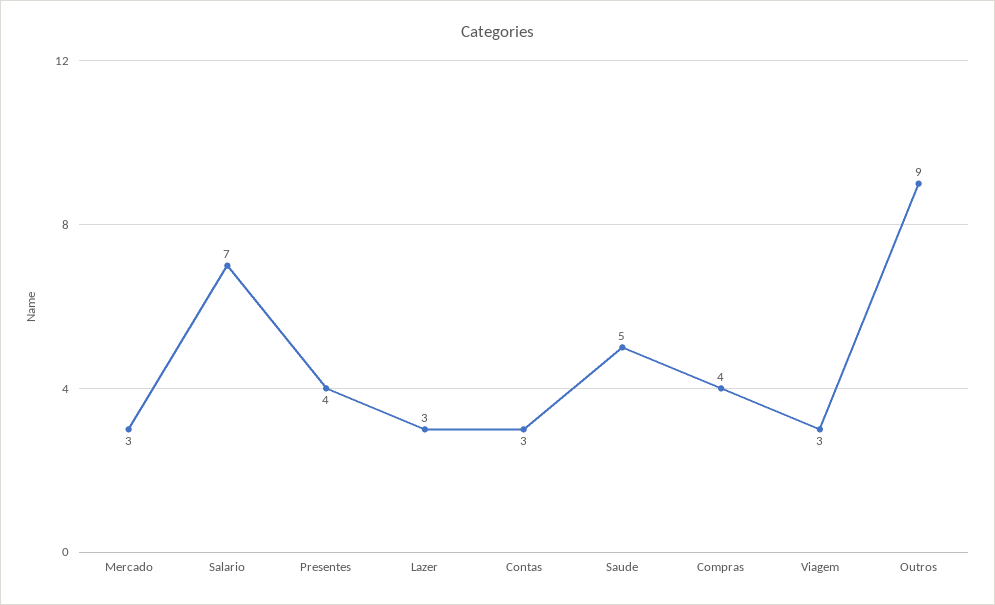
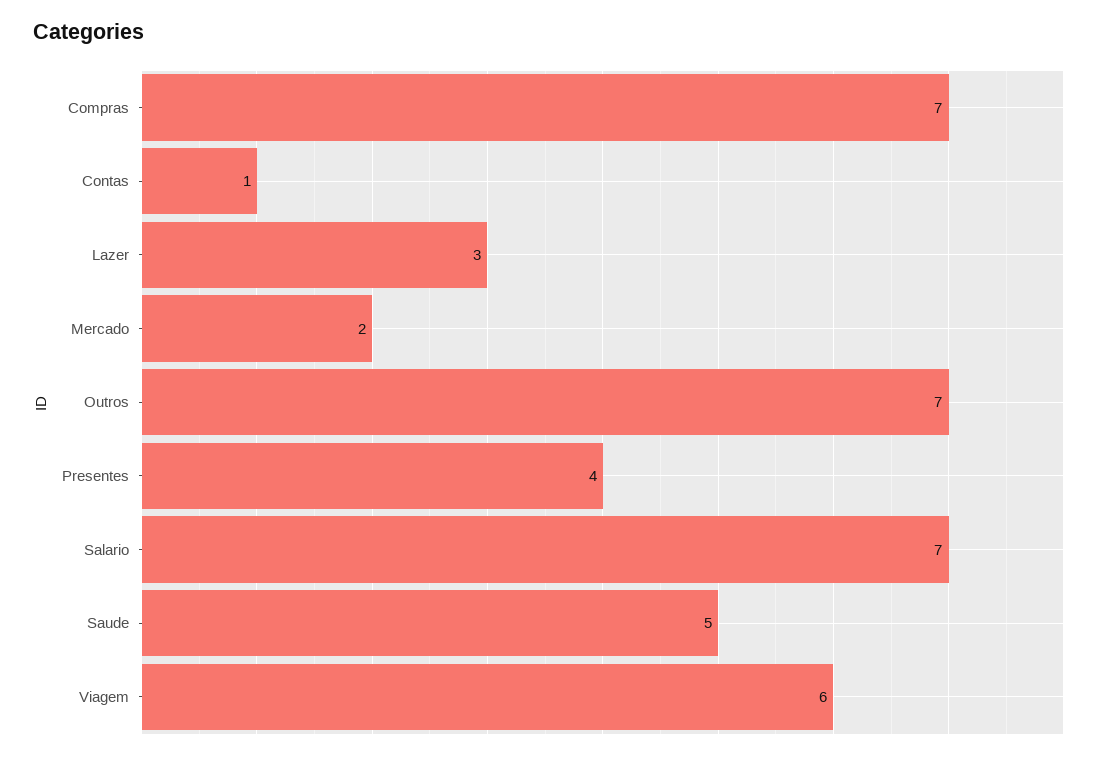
  {
-   "Mercado": 3,
+   "Mercado": 2,
    "Salario": 7,
    "Presentes": 4,
    "Lazer": 3,
-   "Contas": 3,
+   "Contas": 1,
    "Saude": 5,
-   "Compras": 4,
+   "Compras": 7,
-   "Viagem": 3,
+   "Viagem": 6,
-   "Outros": 9
+   "Outros": 7
  }

